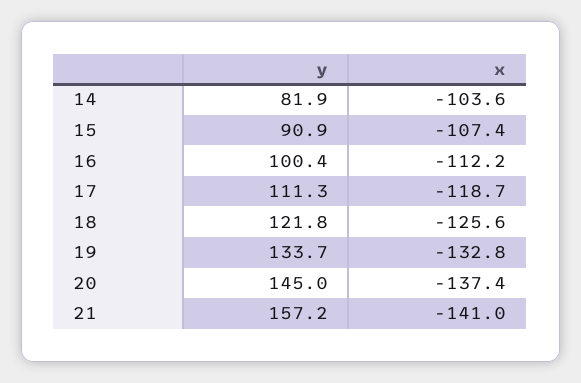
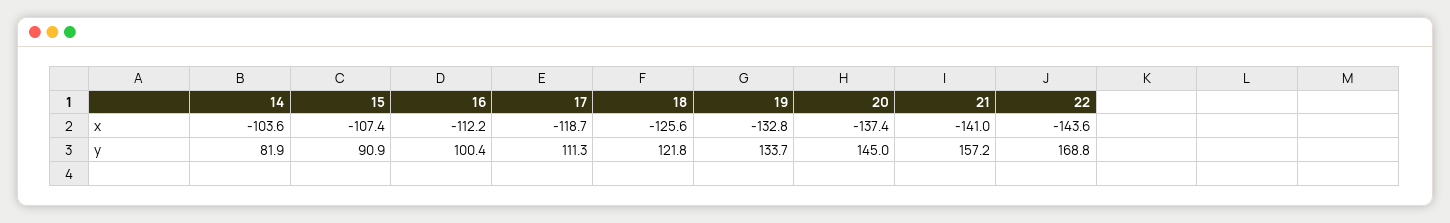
  {
    "y": {
      "14": 81.9,
      "15": 90.9,
      "16": 100.4,
      "17": 111.3,
      "18": 121.8,
      "19": 133.7,
      "20": 145,
-     "21": 157.2
+     "21": 157.2,
+     "22": 168.8
    },
    "x": {
      "14": -103.6,
      "15": -107.4,
      "16": -112.2,
      "17": -118.7,
      "18": -125.6,
      "19": -132.8,
      "20": -137.4,
-     "21": -141
+     "21": -141,
+     "22": -143.6
    }
  }

